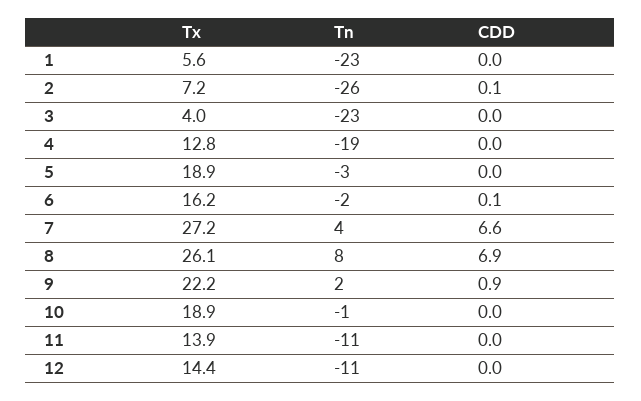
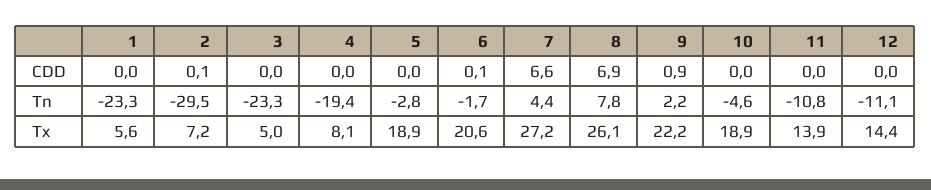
  {
    "Tx": {
      "1": 5.6,
      "2": 7.2,
-     "3": 4,
+     "3": 5,
-     "4": 12.8,
+     "4": 8.1,
      "5": 18.9,
-     "6": 16.2,
+     "6": 20.6,
      "7": 27.2,
      "8": 26.1,
      "9": 22.2,
      "10": 18.9,
      "11": 13.9,
      "12": 14.4
    },
    "Tn": {
      "1": -23.3,
-     "2": -26,
+     "2": -29.5,
      "3": -23.3,
      "4": -19.4,
      "5": -2.8,
      "6": -1.7,
      "7": 4.4,
      "8": 7.8,
      "9": 2.2,
-     "10": -1,
+     "10": -4.6,
      "11": -10.8,
      "12": -11.1
    },
    "CDD": {
      "1": 0,
      "2": 0.1,
      "3": 0,
      "4": 0,
      "5": 0,
      "6": 0.1,
      "7": 6.6,
      "8": 6.9,
      "9": 0.9,
      "10": 0,
      "11": 0,
      "12": 0
    }
  }

